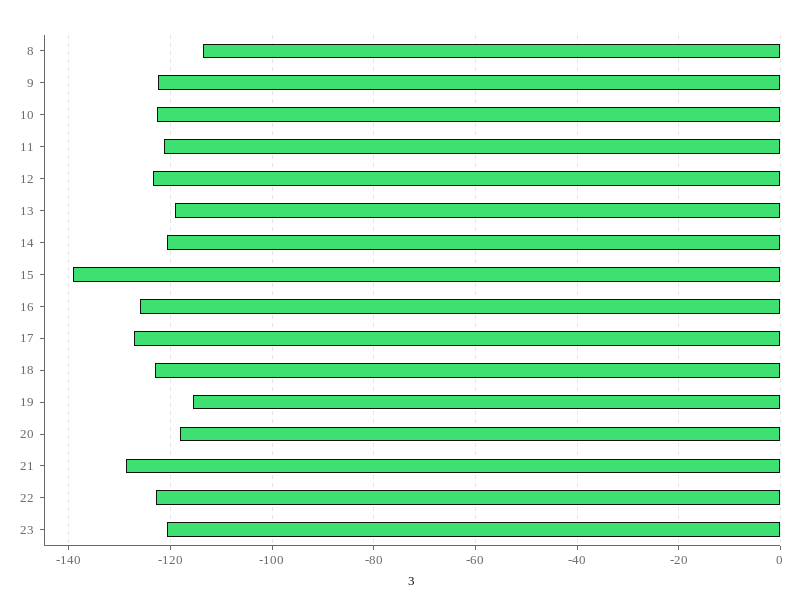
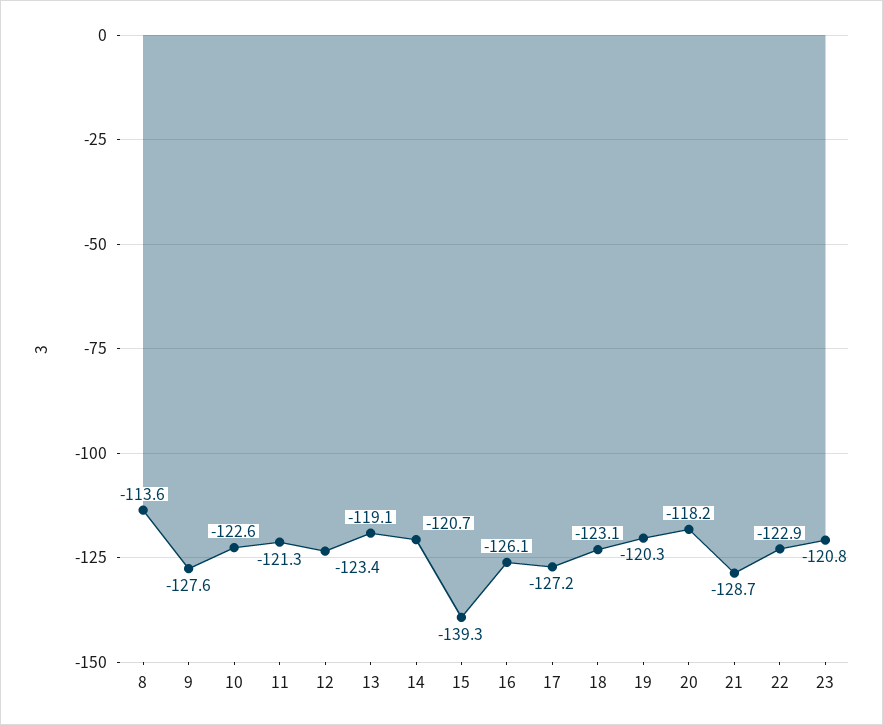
  {
    "8": -113.6,
-   "9": -122,
+   "9": -127.6,
    "10": -122.6,
    "11": -121.3,
    "12": -123.4,
    "13": -119.1,
    "14": -120.7,
    "15": -139.3,
    "16": -126.1,
    "17": -127.2,
    "18": -123.1,
-   "19": -116,
+   "19": -120.3,
    "20": -118.2,
    "21": -128.7,
    "22": -122.9,
    "23": -120.8
  }

